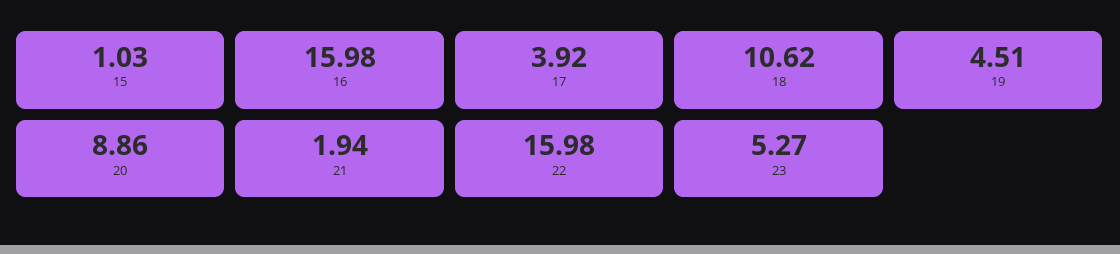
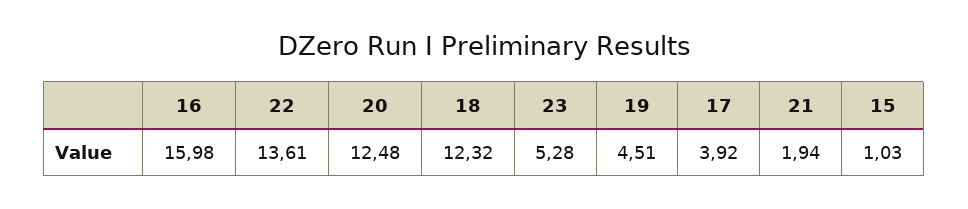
  {
    "15": 1.03,
    "16": 15.98,
    "17": 3.92,
-   "18": 10.62,
+   "18": 12.32,
    "19": 4.51,
-   "20": 8.86,
+   "20": 12.48,
    "21": 1.94,
-   "22": 15.98,
+   "22": 13.61,
-   "23": 5.27
+   "23": 5.28
  }

